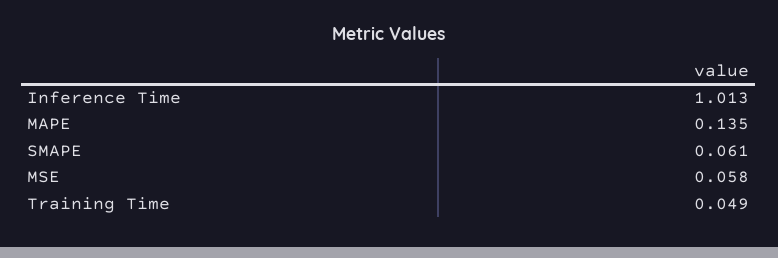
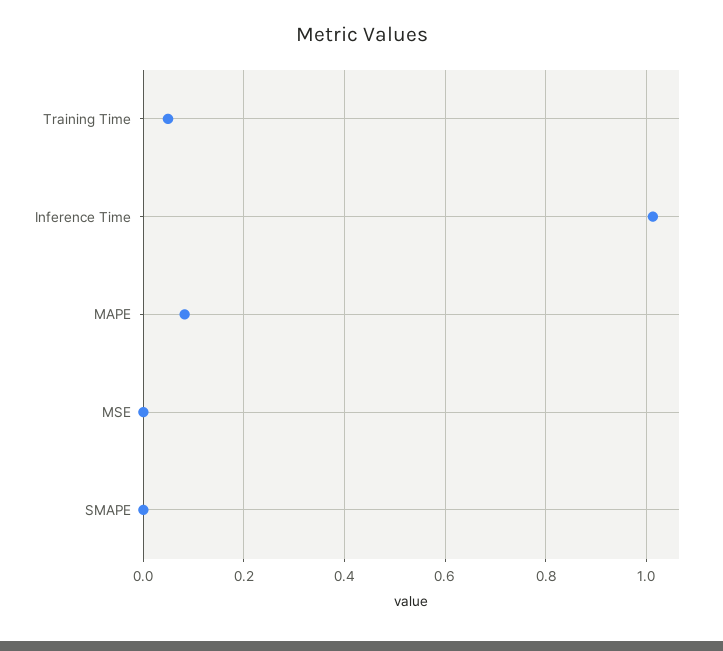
  {
    "Inference Time": 1.013,
-   "MAPE": 0.135,
+   "MAPE": 0.08,
-   "SMAPE": 0.061,
+   "SMAPE": 0,
-   "MSE": 0.058,
+   "MSE": 0,
    "Training Time": 0.049
  }

